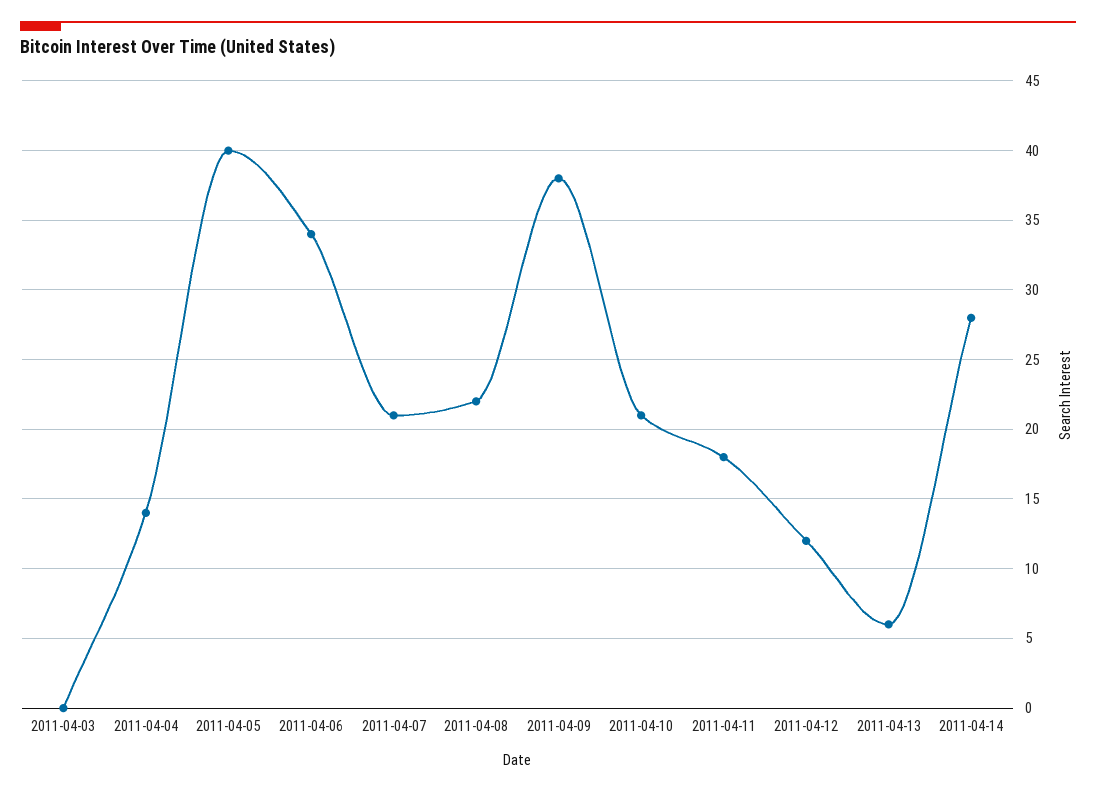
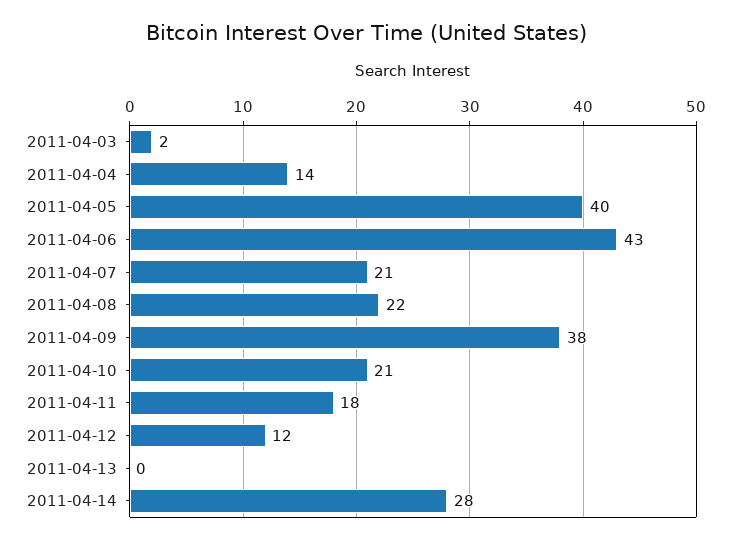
  {
-   "2011-04-03": 0,
+   "2011-04-03": 2,
    "2011-04-04": 14,
    "2011-04-05": 40,
-   "2011-04-06": 34,
+   "2011-04-06": 43,
    "2011-04-07": 21,
    "2011-04-08": 22,
    "2011-04-09": 38,
    "2011-04-10": 21,
    "2011-04-11": 18,
    "2011-04-12": 12,
-   "2011-04-13": 6,
+   "2011-04-13": 0,
    "2011-04-14": 28
  }

